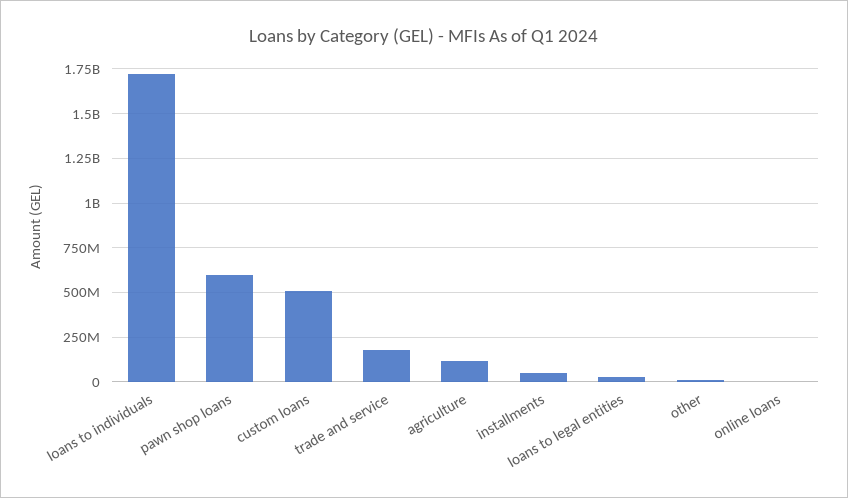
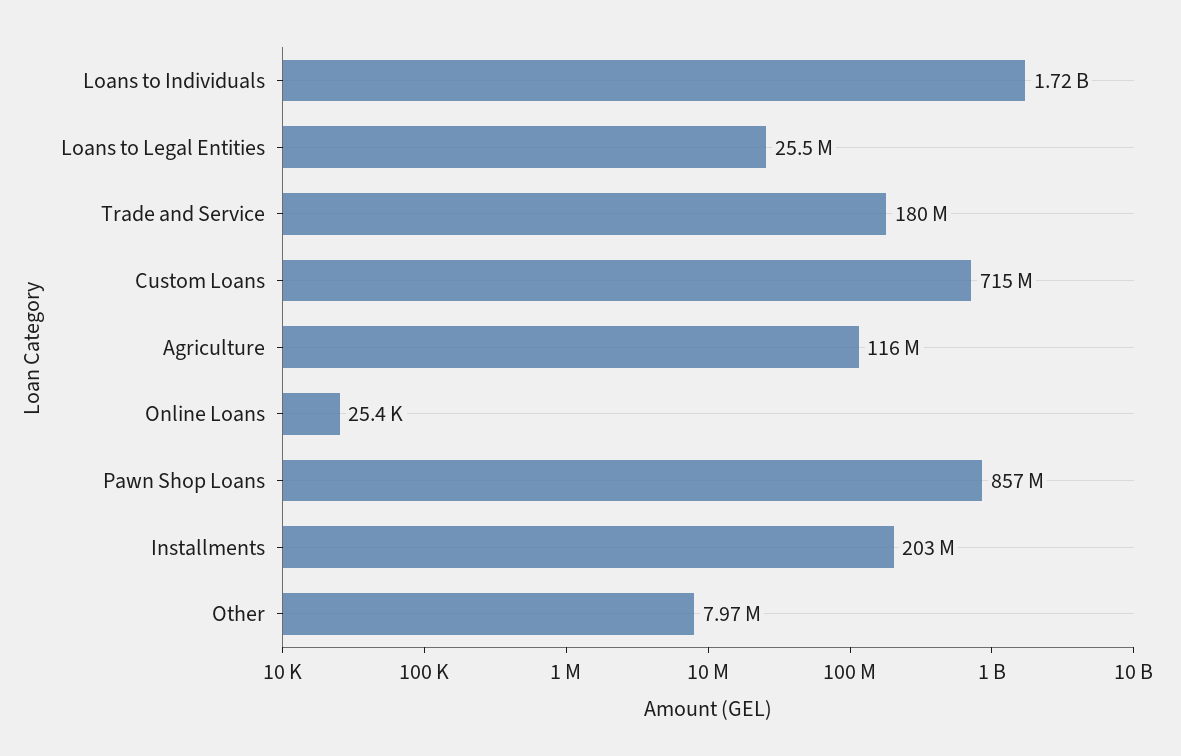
  {
    "loans to individuals": 1720000000,
-   "pawn shop loans": 600000000,
+   "pawn shop loans": 857000000,
-   "custom loans": 500000000,
+   "custom loans": 715000000,
    "trade and service": 180000000,
    "agriculture": 116000000,
-   "installments": 50000000,
+   "installments": 203000000,
    "loans to legal entities": 25500000,
    "other": 7970000,
    "online loans": 25400
  }

